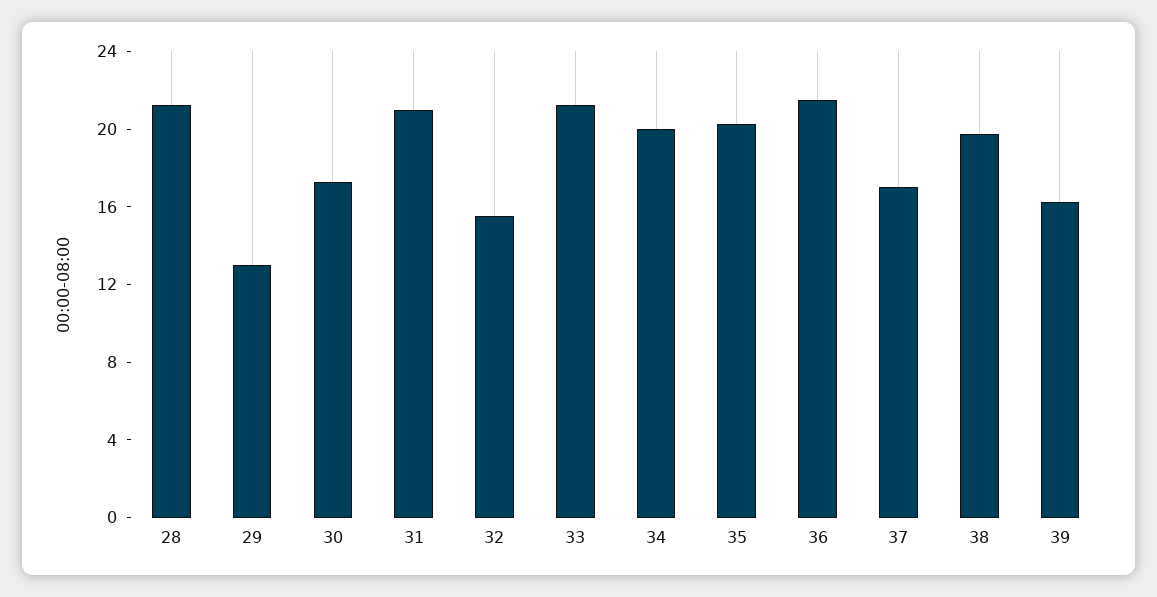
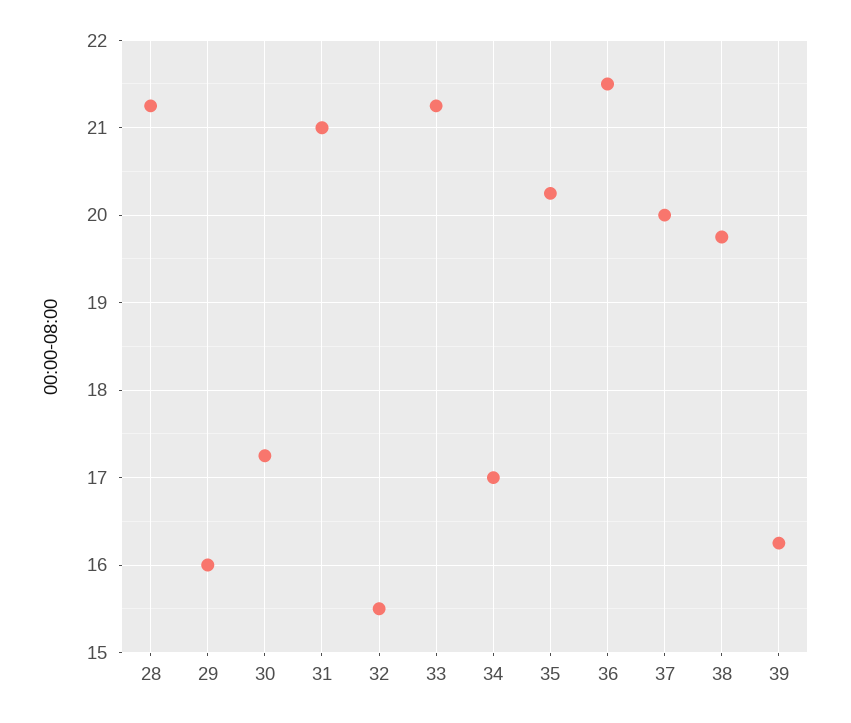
  {
    "28": 21.3,
-   "29": 13,
+   "29": 16,
    "30": 17.3,
    "31": 21,
    "32": 15.5,
    "33": 21.3,
-   "34": 20,
+   "34": 17,
    "35": 20.3,
    "36": 21.5,
-   "37": 17,
+   "37": 20,
    "38": 19.8,
    "39": 16.3
  }

